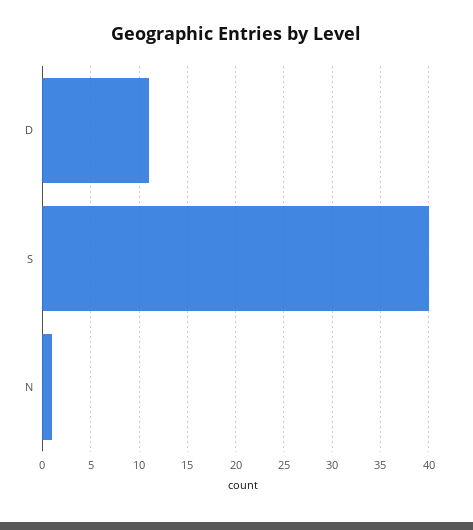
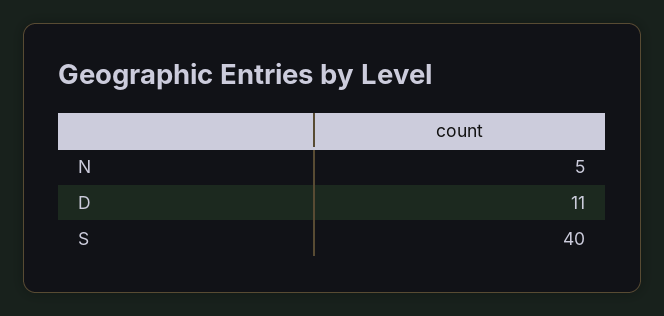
  {
    "D": 11,
    "S": 40,
-   "N": 1
+   "N": 5
  }

